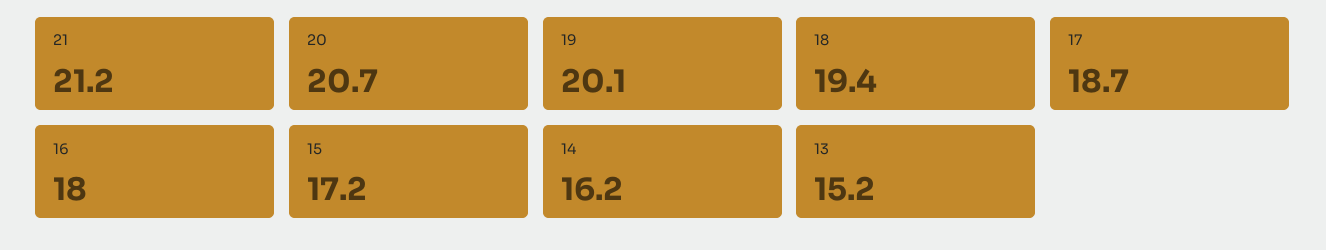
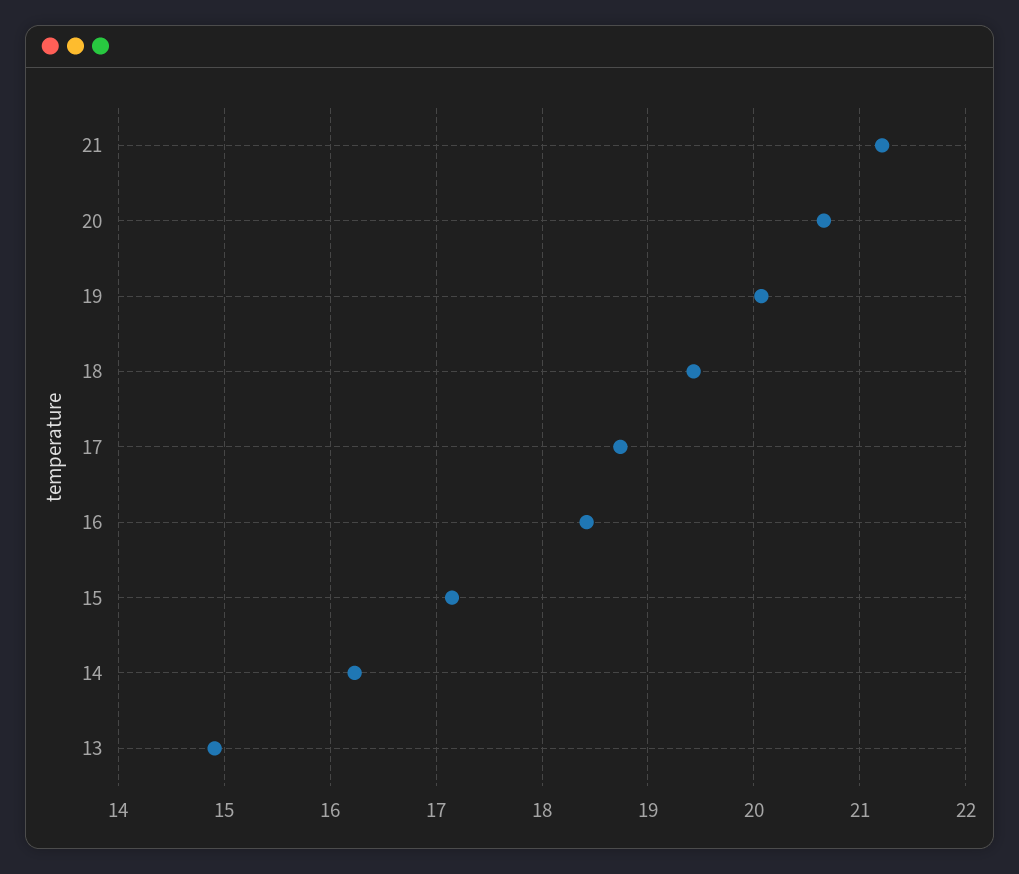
  {
    "21": 21.2,
    "20": 20.7,
    "19": 20.1,
    "18": 19.4,
    "17": 18.7,
-   "16": 18,
+   "16": 18.4,
    "15": 17.2,
    "14": 16.2,
-   "13": 15.2
+   "13": 14.9
  }

